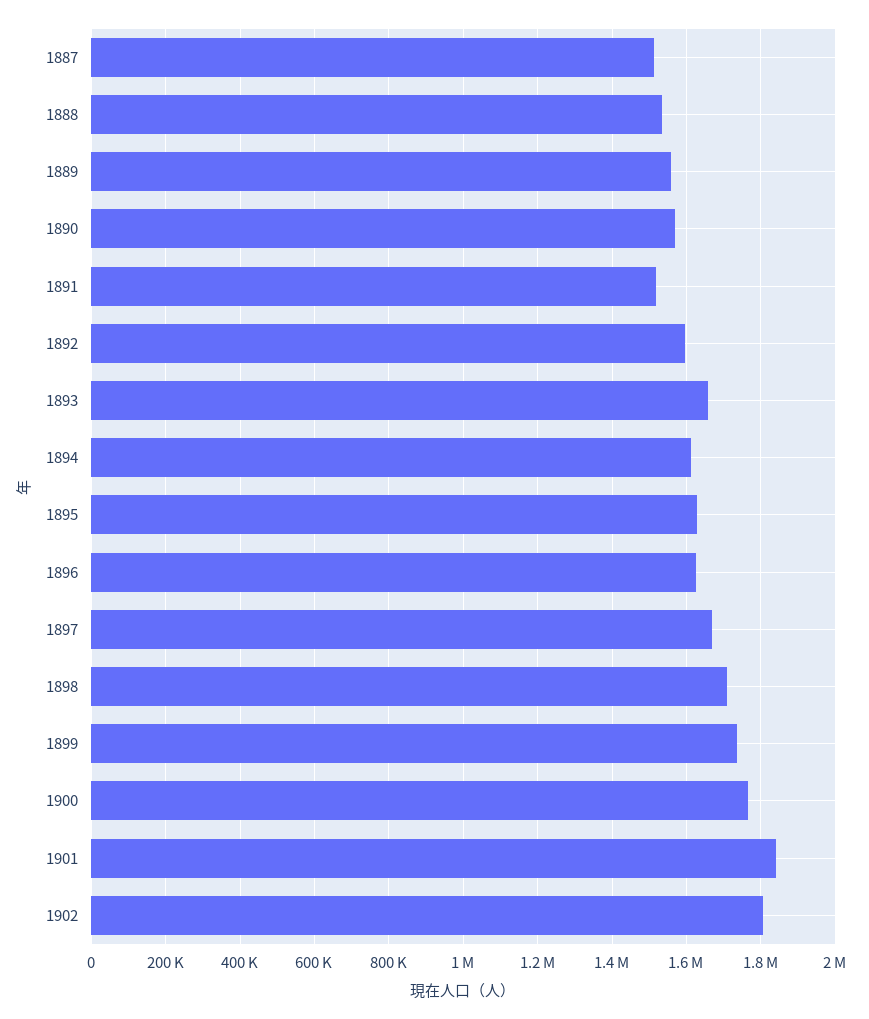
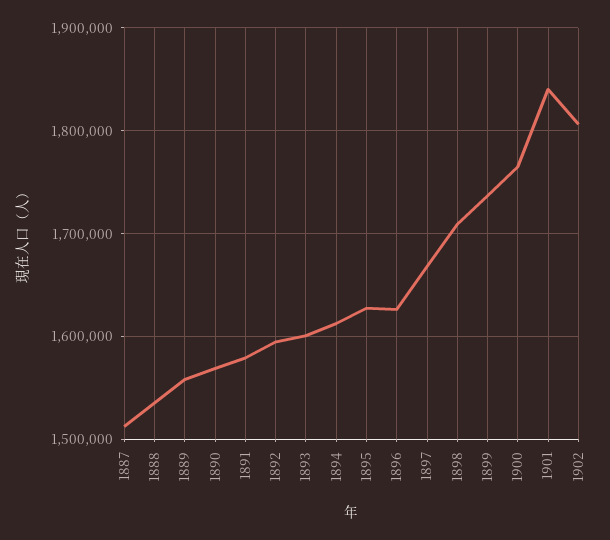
  {
    "1887": 1510000,
    "1888": 1540000,
    "1889": 1560000,
    "1890": 1570000,
-   "1891": 1520000,
+   "1891": 1580000,
    "1892": 1590000,
-   "1893": 1660000,
+   "1893": 1600000,
    "1894": 1610000,
    "1895": 1630000,
    "1896": 1630000,
    "1897": 1670000,
    "1898": 1710000,
    "1899": 1740000,
    "1900": 1760000,
    "1901": 1840000,
    "1902": 1810000
  }

